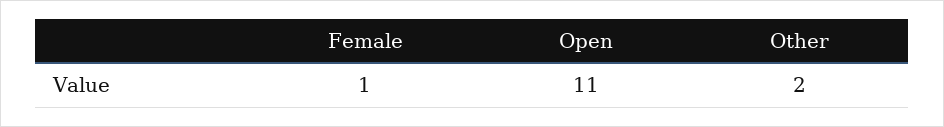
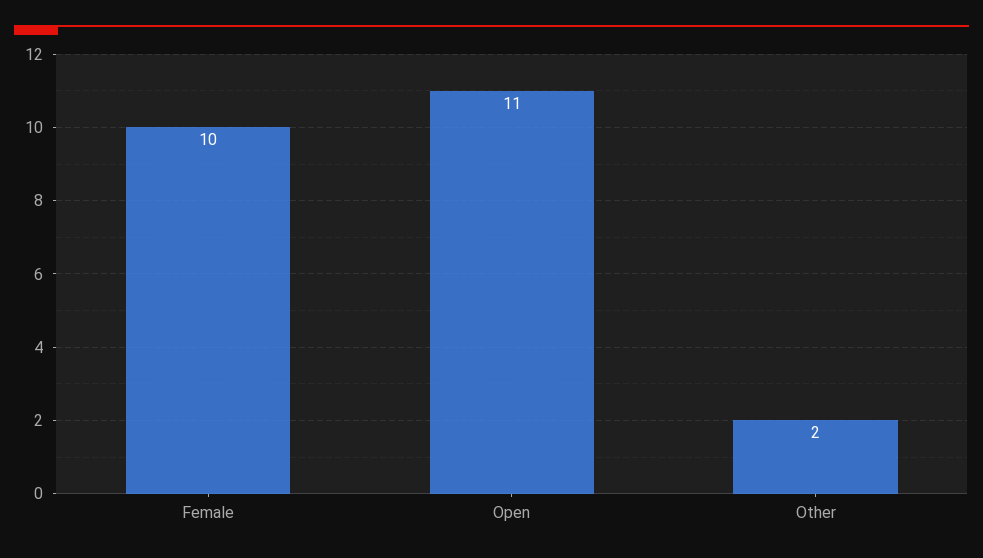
  {
-   "Female": 1,
+   "Female": 10,
    "Open": 11,
    "Other": 2
  }

